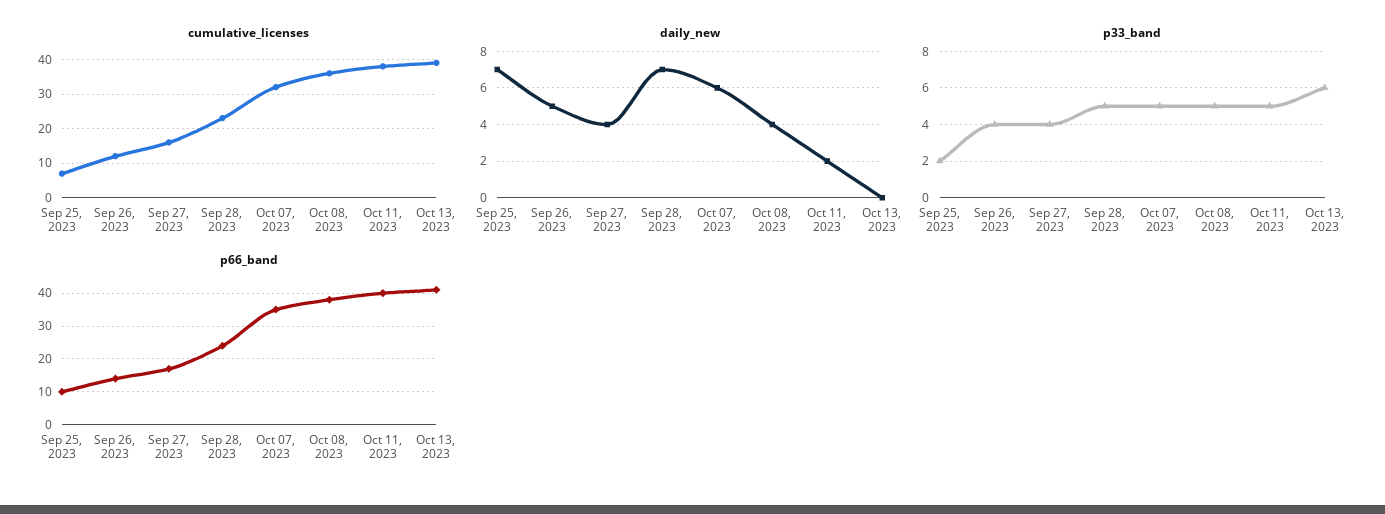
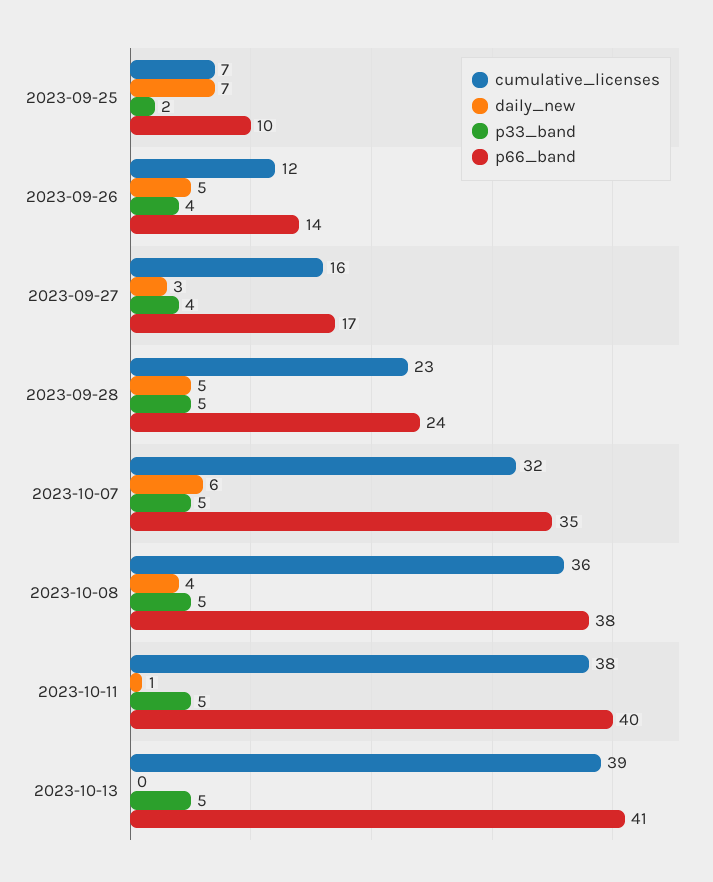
  {
    "cumulative_licenses": {
      "Sep 25, 2023": 7,
      "Sep 26, 2023": 12,
      "Sep 27, 2023": 16,
      "Sep 28, 2023": 23,
      "Oct 07, 2023": 32,
      "Oct 08, 2023": 36,
      "Oct 11, 2023": 38,
      "Oct 13, 2023": 39
    },
    "daily_new": {
      "Sep 25, 2023": 7,
      "Sep 26, 2023": 5,
-     "Sep 27, 2023": 4,
+     "Sep 27, 2023": 3,
-     "Sep 28, 2023": 7,
+     "Sep 28, 2023": 5,
      "Oct 07, 2023": 6,
      "Oct 08, 2023": 4,
-     "Oct 11, 2023": 2,
+     "Oct 11, 2023": 1,
      "Oct 13, 2023": 0
    },
    "p33_band": {
      "Sep 25, 2023": 2,
      "Sep 26, 2023": 4,
      "Sep 27, 2023": 4,
      "Sep 28, 2023": 5,
      "Oct 07, 2023": 5,
      "Oct 08, 2023": 5,
      "Oct 11, 2023": 5,
-     "Oct 13, 2023": 6
+     "Oct 13, 2023": 5
    },
    "p66_band": {
      "Sep 25, 2023": 10,
      "Sep 26, 2023": 14,
      "Sep 27, 2023": 17,
      "Sep 28, 2023": 24,
      "Oct 07, 2023": 35,
      "Oct 08, 2023": 38,
      "Oct 11, 2023": 40,
      "Oct 13, 2023": 41
    }
  }

